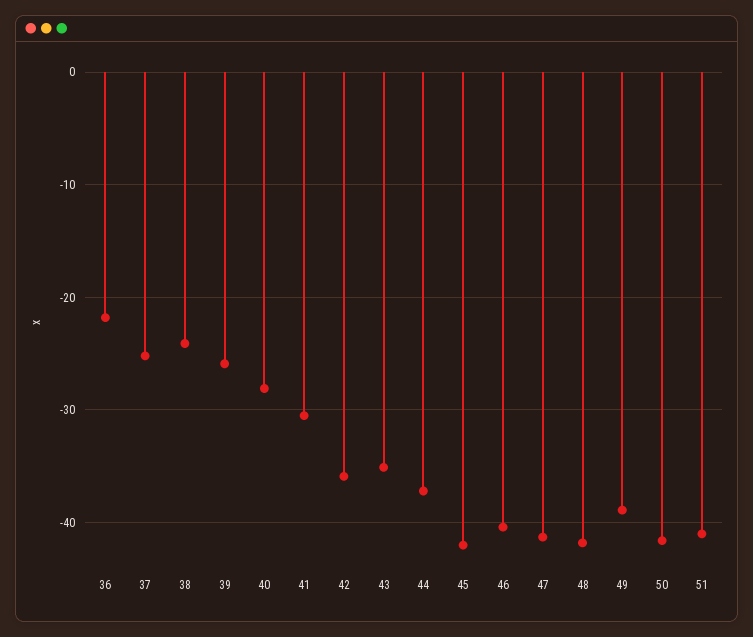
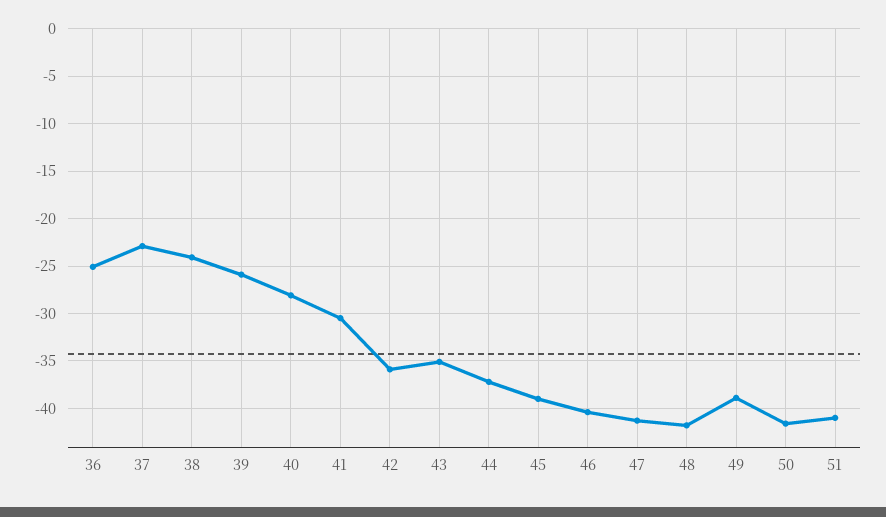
  {
-   "36": -22,
+   "36": -25,
-   "37": -25,
+   "37": -23,
    "38": -24,
    "39": -26,
    "40": -28,
    "41": -31,
    "42": -36,
    "43": -35,
    "44": -37,
-   "45": -42,
+   "45": -39,
    "46": -40,
    "47": -41,
    "48": -42,
    "49": -39,
    "50": -42,
    "51": -41
  }

